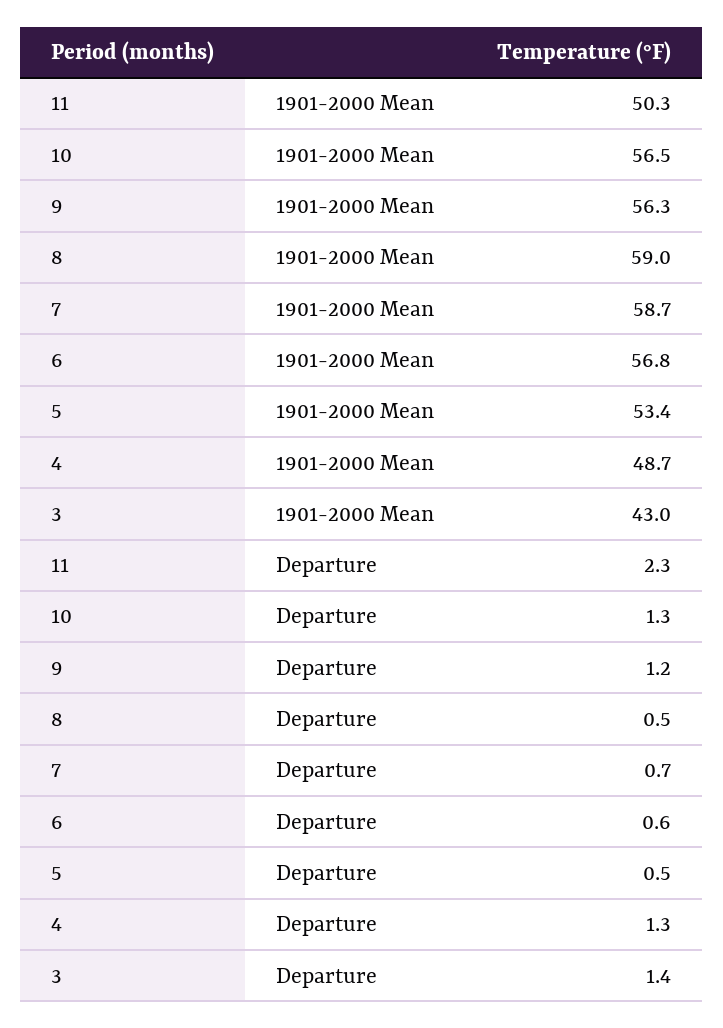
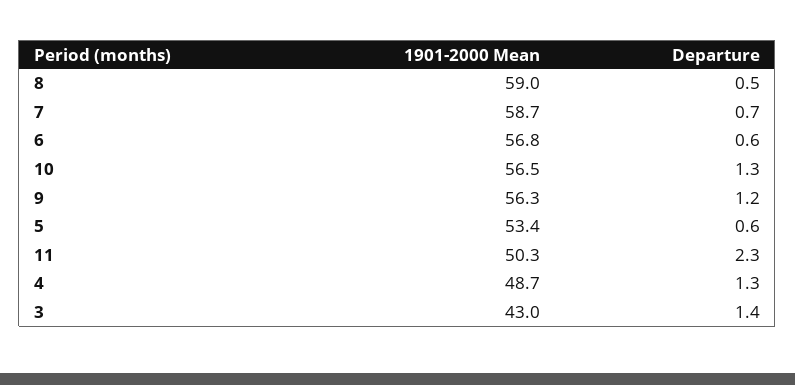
  {
    "11": {
      "1901-2000 Mean": 50.3,
      "Departure": 2.3
    },
    "10": {
      "1901-2000 Mean": 56.5,
      "Departure": 1.3
    },
    "9": {
      "1901-2000 Mean": 56.3,
      "Departure": 1.2
    },
    "8": {
      "1901-2000 Mean": 59,
      "Departure": 0.5
    },
    "7": {
      "1901-2000 Mean": 58.7,
      "Departure": 0.7
    },
    "6": {
      "1901-2000 Mean": 56.8,
      "Departure": 0.6
    },
    "5": {
      "1901-2000 Mean": 53.4,
-     "Departure": 0.5
+     "Departure": 0.6
    },
    "4": {
      "1901-2000 Mean": 48.7,
      "Departure": 1.3
    },
    "3": {
      "1901-2000 Mean": 43,
      "Departure": 1.4
    }
  }

